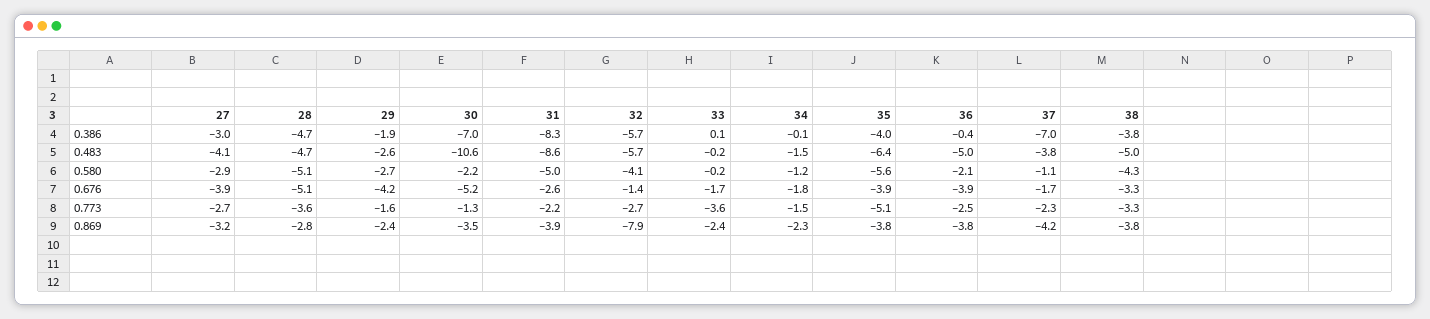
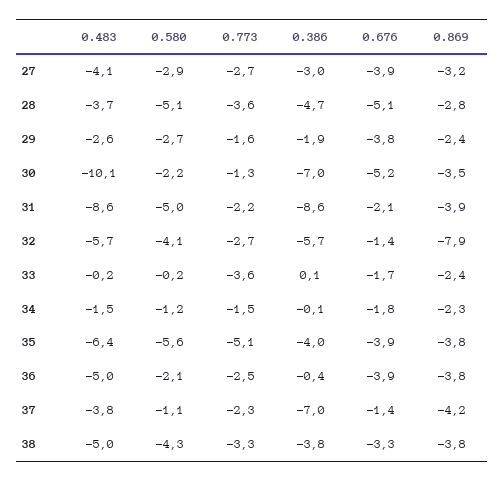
  {
    "27": {
      "0.386": -3,
      "0.483": -4.1,
      "0.580": -2.9,
      "0.676": -3.9,
      "0.773": -2.7,
      "0.869": -3.2
    },
    "28": {
      "0.386": -4.7,
-     "0.483": -4.7,
+     "0.483": -3.7,
      "0.580": -5.1,
      "0.676": -5.1,
      "0.773": -3.6,
      "0.869": -2.8
    },
    "29": {
      "0.386": -1.9,
      "0.483": -2.6,
      "0.580": -2.7,
-     "0.676": -4.2,
+     "0.676": -3.8,
      "0.773": -1.6,
      "0.869": -2.4
    },
    "30": {
      "0.386": -7,
-     "0.483": -10.6,
+     "0.483": -10.1,
      "0.580": -2.2,
      "0.676": -5.2,
      "0.773": -1.3,
      "0.869": -3.5
    },
    "31": {
-     "0.386": -8.3,
+     "0.386": -8.6,
      "0.483": -8.6,
      "0.580": -5,
-     "0.676": -2.6,
+     "0.676": -2.1,
      "0.773": -2.2,
      "0.869": -3.9
    },
    "32": {
      "0.386": -5.7,
      "0.483": -5.7,
      "0.580": -4.1,
      "0.676": -1.4,
      "0.773": -2.7,
      "0.869": -7.9
    },
    "33": {
      "0.386": 0.1,
      "0.483": -0.2,
      "0.580": -0.2,
      "0.676": -1.7,
      "0.773": -3.6,
      "0.869": -2.4
    },
    "34": {
      "0.386": -0.1,
      "0.483": -1.5,
      "0.580": -1.2,
      "0.676": -1.8,
      "0.773": -1.5,
      "0.869": -2.3
    },
    "35": {
      "0.386": -4,
      "0.483": -6.4,
      "0.580": -5.6,
      "0.676": -3.9,
      "0.773": -5.1,
      "0.869": -3.8
    },
    "36": {
      "0.386": -0.4,
      "0.483": -5,
      "0.580": -2.1,
      "0.676": -3.9,
      "0.773": -2.5,
      "0.869": -3.8
    },
    "37": {
      "0.386": -7,
      "0.483": -3.8,
      "0.580": -1.1,
-     "0.676": -1.7,
+     "0.676": -1.4,
      "0.773": -2.3,
      "0.869": -4.2
    },
    "38": {
      "0.386": -3.8,
      "0.483": -5,
      "0.580": -4.3,
      "0.676": -3.3,
      "0.773": -3.3,
      "0.869": -3.8
    }
  }

